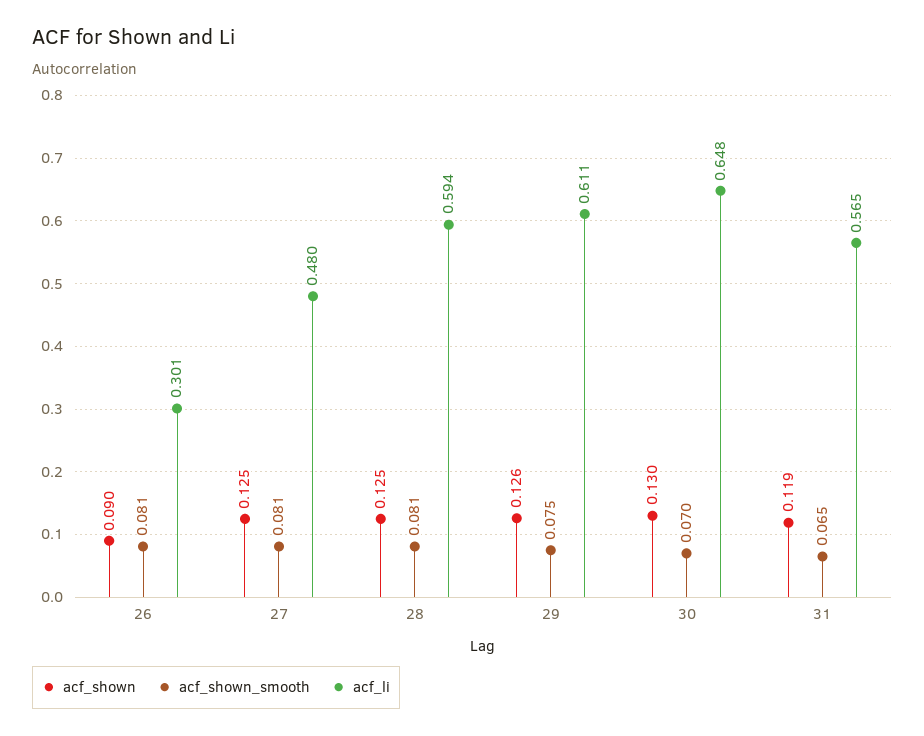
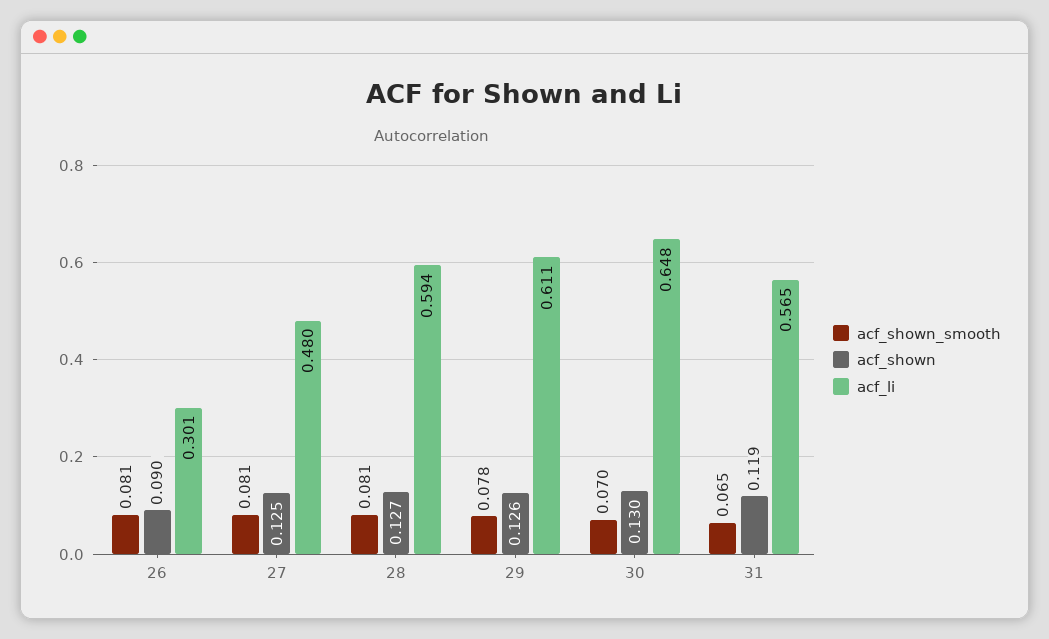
  {
    "acf_shown": {
      "26": 0.09,
      "27": 0.125,
-     "28": 0.125,
+     "28": 0.127,
      "29": 0.126,
      "30": 0.13,
      "31": 0.119
    },
    "acf_shown_smooth": {
      "26": 0.081,
      "27": 0.081,
      "28": 0.081,
-     "29": 0.075,
+     "29": 0.078,
      "30": 0.07,
      "31": 0.065
    },
    "acf_li": {
      "26": 0.301,
      "27": 0.48,
      "28": 0.594,
      "29": 0.611,
      "30": 0.648,
      "31": 0.565
    }
  }

